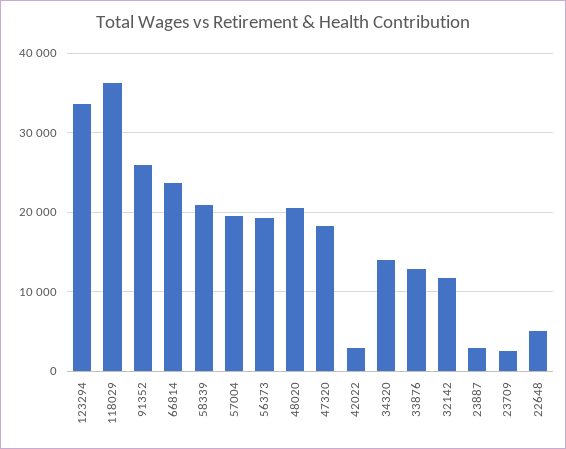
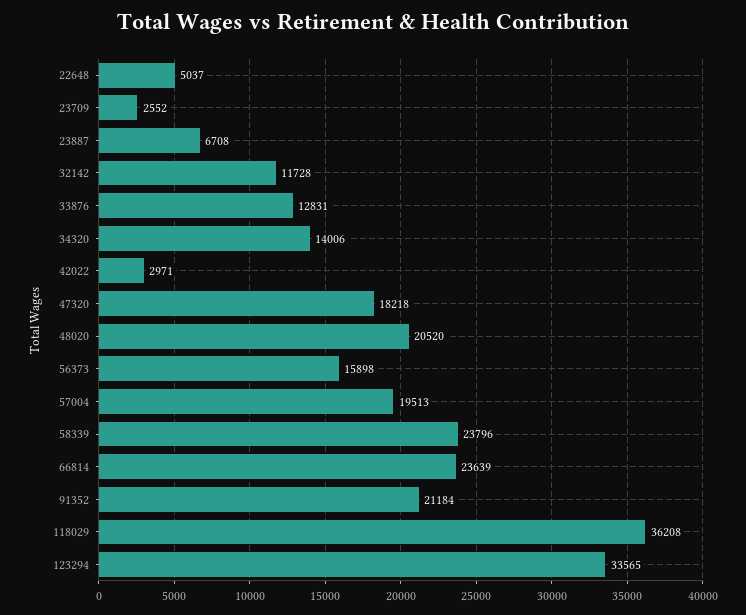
  {
    "123294": 33565,
    "118029": 36208,
-   "91352": 26000,
+   "91352": 21184,
    "66814": 23639,
-   "58339": 21000,
+   "58339": 23796,
    "57004": 19513,
-   "56373": 19000,
+   "56373": 15898,
    "48020": 20520,
    "47320": 18218,
    "42022": 2971,
    "34320": 14006,
    "33876": 12831,
    "32142": 11728,
-   "23887": 3000,
+   "23887": 6708,
    "23709": 2552,
    "22648": 5037
  }

